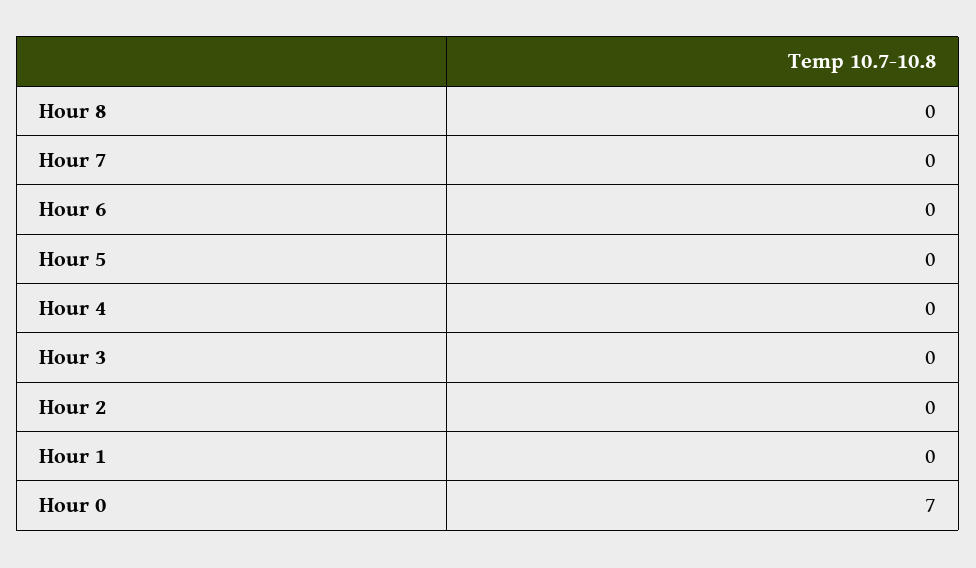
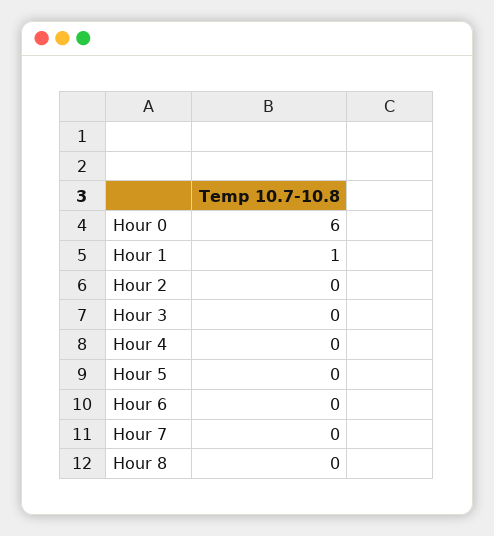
  {
    "Hour 8": 0,
    "Hour 7": 0,
    "Hour 6": 0,
    "Hour 5": 0,
    "Hour 4": 0,
    "Hour 3": 0,
    "Hour 2": 0,
-   "Hour 1": 0,
+   "Hour 1": 1,
-   "Hour 0": 7
+   "Hour 0": 6
  }

